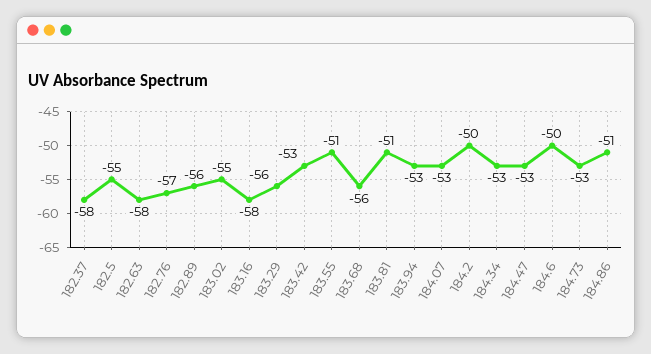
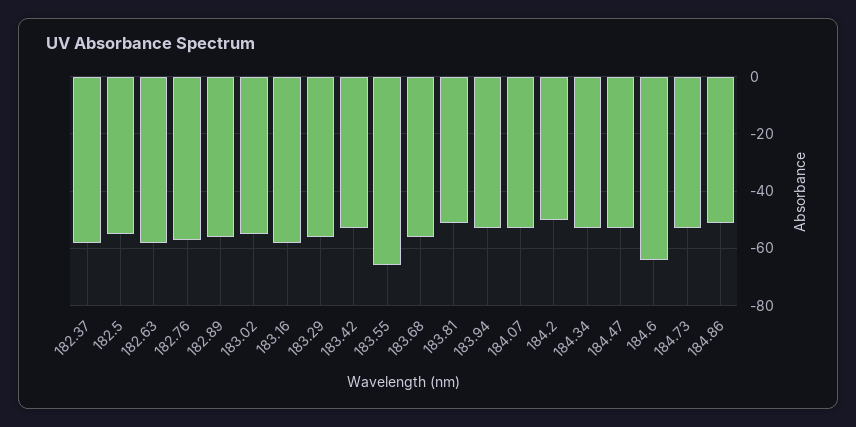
  {
    "182.37": -58,
    "182.5": -55,
    "182.63": -58,
    "182.76": -57,
    "182.89": -56,
    "183.02": -55,
    "183.16": -58,
    "183.29": -56,
    "183.42": -53,
-   "183.55": -51,
+   "183.55": -65,
    "183.68": -56,
    "183.81": -51,
    "183.94": -53,
    "184.07": -53,
    "184.2": -50,
    "184.34": -53,
    "184.47": -53,
-   "184.6": -50,
+   "184.6": -65,
    "184.73": -53,
    "184.86": -51
  }

